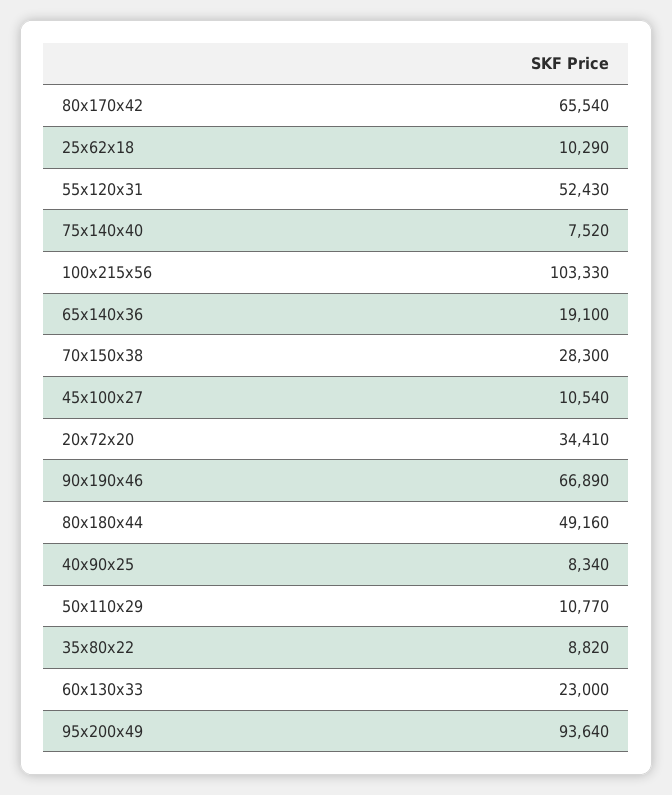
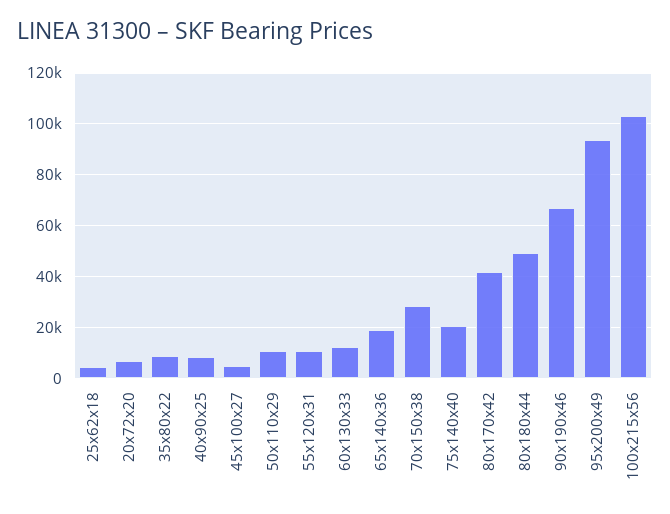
  {
-   "80x170x42": 65540,
+   "80x170x42": 42500,
-   "25x62x18": 10290,
+   "25x62x18": 5000,
-   "55x120x31": 52430,
+   "55x120x31": 10000,
-   "75x140x40": 7520,
+   "75x140x40": 20000,
    "100x215x56": 103330,
    "65x140x36": 19100,
    "70x150x38": 28300,
-   "45x100x27": 10540,
+   "45x100x27": 5000,
-   "20x72x20": 34410,
+   "20x72x20": 7500,
    "90x190x46": 66890,
    "80x180x44": 49160,
    "40x90x25": 8340,
    "50x110x29": 10770,
    "35x80x22": 8820,
-   "60x130x33": 23000,
+   "60x130x33": 12500,
    "95x200x49": 93640
  }

